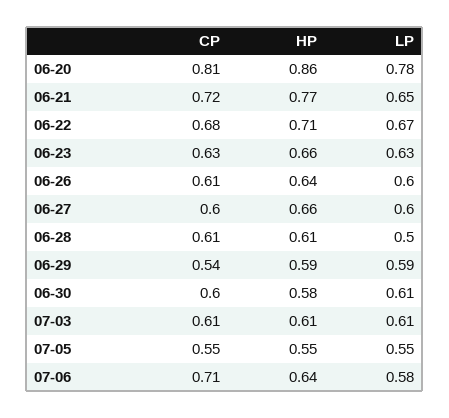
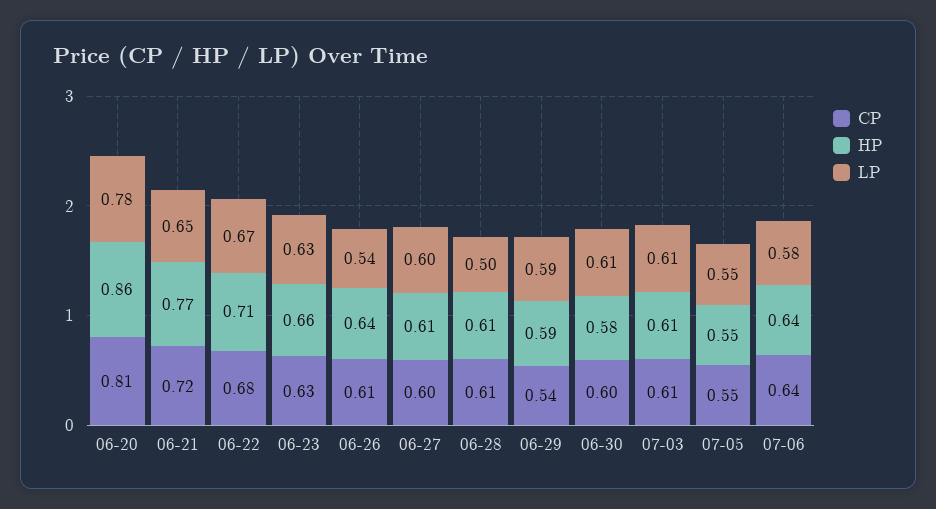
  {
    "CP": {
      "06-20": 0.81,
      "06-21": 0.72,
      "06-22": 0.68,
      "06-23": 0.63,
      "06-26": 0.61,
      "06-27": 0.6,
      "06-28": 0.61,
      "06-29": 0.54,
      "06-30": 0.6,
      "07-03": 0.61,
      "07-05": 0.55,
-     "07-06": 0.71
+     "07-06": 0.64
    },
    "HP": {
      "06-20": 0.86,
      "06-21": 0.77,
      "06-22": 0.71,
      "06-23": 0.66,
      "06-26": 0.64,
-     "06-27": 0.66,
+     "06-27": 0.61,
      "06-28": 0.61,
      "06-29": 0.59,
      "06-30": 0.58,
      "07-03": 0.61,
      "07-05": 0.55,
      "07-06": 0.64
    },
    "LP": {
      "06-20": 0.78,
      "06-21": 0.65,
      "06-22": 0.67,
      "06-23": 0.63,
-     "06-26": 0.6,
+     "06-26": 0.54,
      "06-27": 0.6,
      "06-28": 0.5,
      "06-29": 0.59,
      "06-30": 0.61,
      "07-03": 0.61,
      "07-05": 0.55,
      "07-06": 0.58
    }
  }

